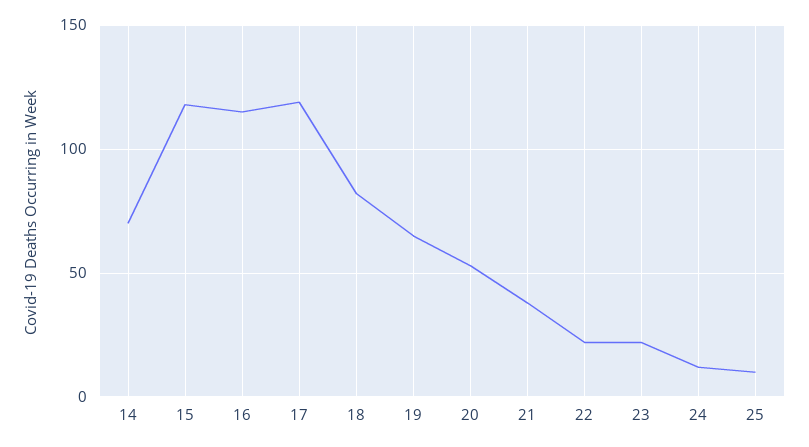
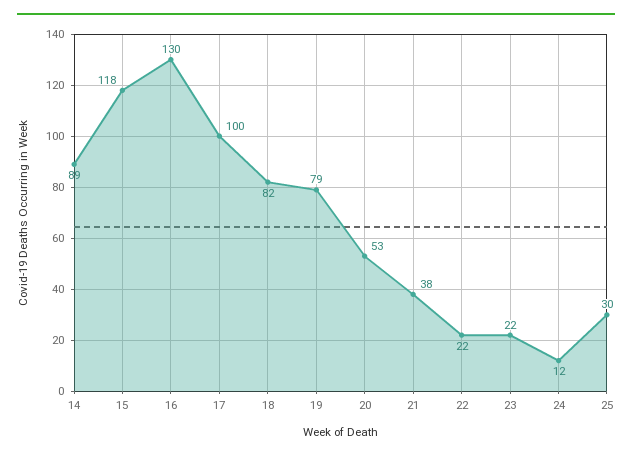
  {
-   "14": 70,
+   "14": 89,
    "15": 118,
-   "16": 115,
+   "16": 130,
-   "17": 120,
+   "17": 100,
    "18": 82,
-   "19": 65,
+   "19": 79,
    "20": 53,
    "21": 38,
    "22": 22,
    "23": 22,
    "24": 12,
-   "25": 10
+   "25": 30
  }

